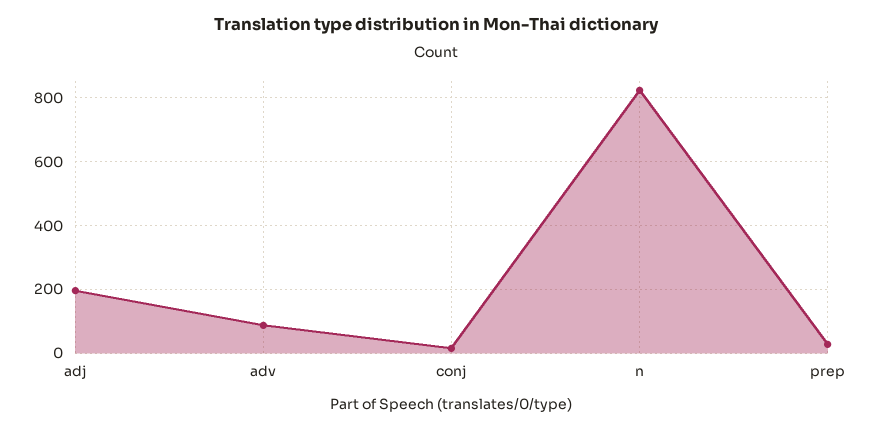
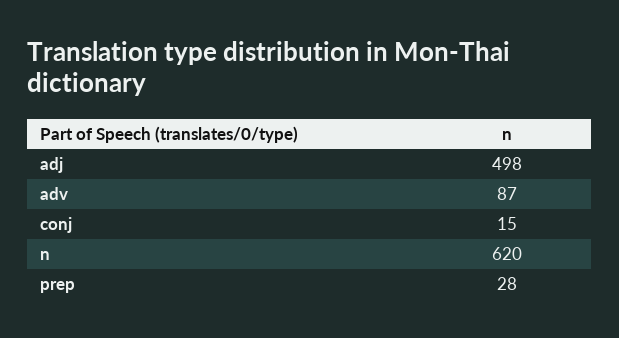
  {
-   "adj": 200,
+   "adj": 498,
    "adv": 87,
    "conj": 15,
-   "n": 820,
+   "n": 620,
    "prep": 28
  }

